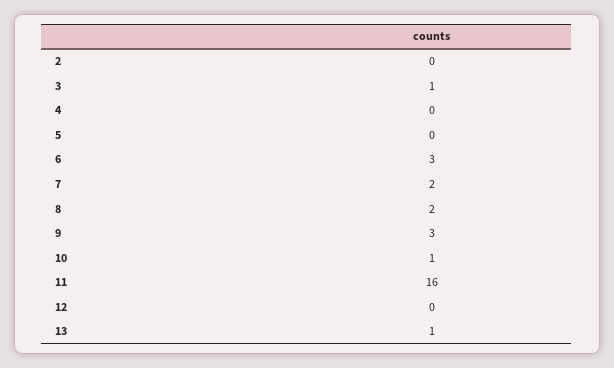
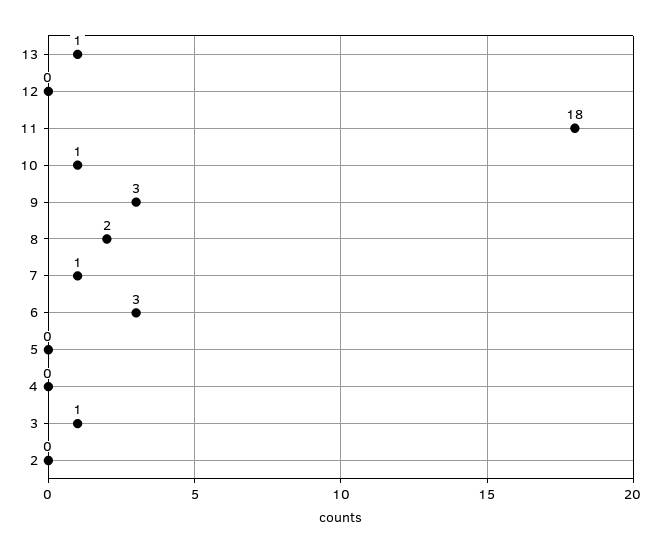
  {
    "2": 0,
    "3": 1,
    "4": 0,
    "5": 0,
    "6": 3,
-   "7": 2,
+   "7": 1,
    "8": 2,
    "9": 3,
    "10": 1,
-   "11": 16,
+   "11": 18,
    "12": 0,
    "13": 1
  }

